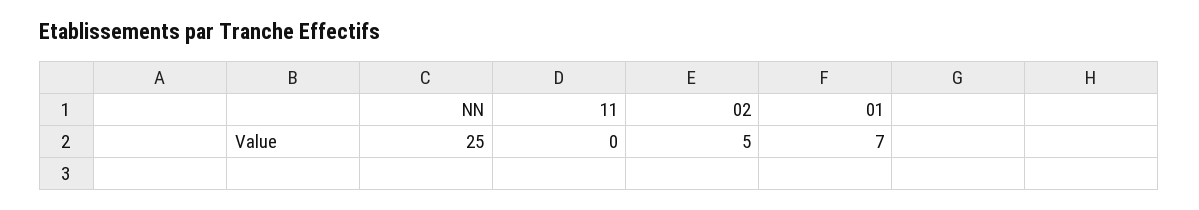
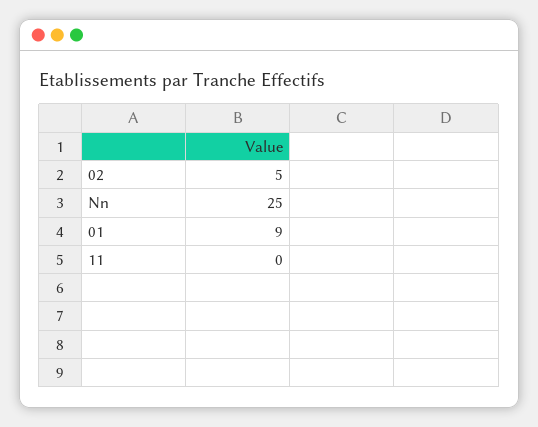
  {
    "NN": 25,
    "11": 0,
    "02": 5,
-   "01": 7
+   "01": 9
  }

